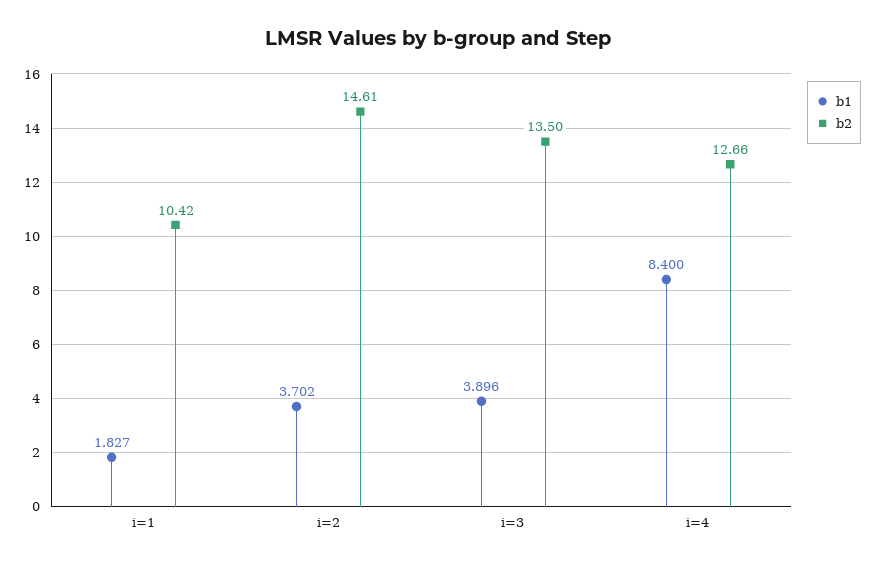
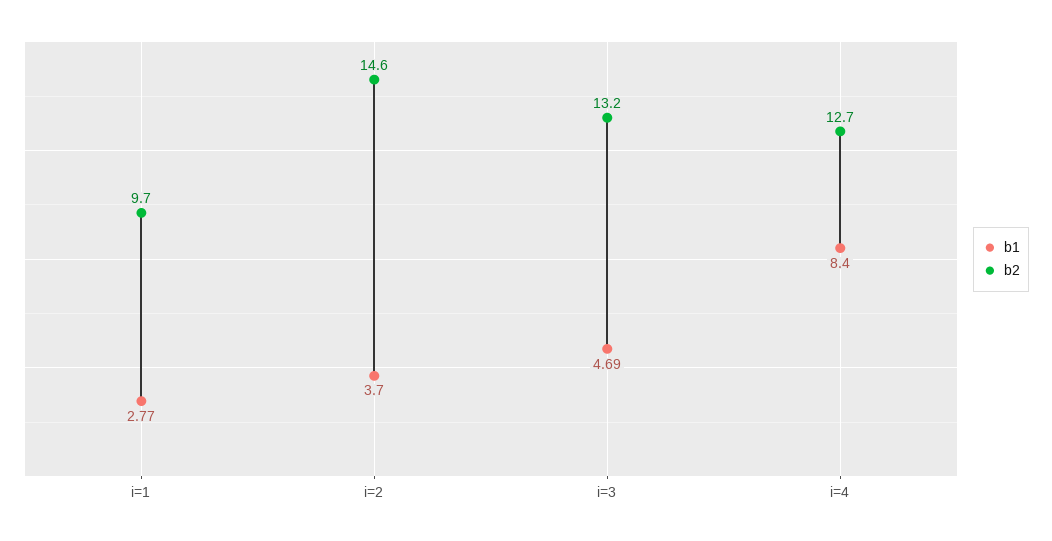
  {
    "b1": {
-     "i=1": 1.827,
+     "i=1": 2.77,
      "i=2": 3.702,
-     "i=3": 3.896,
+     "i=3": 4.69,
      "i=4": 8.4
    },
    "b2": {
-     "i=1": 10.42,
+     "i=1": 9.7,
      "i=2": 14.61,
-     "i=3": 13.5,
+     "i=3": 13.2,
      "i=4": 12.66
    }
  }

